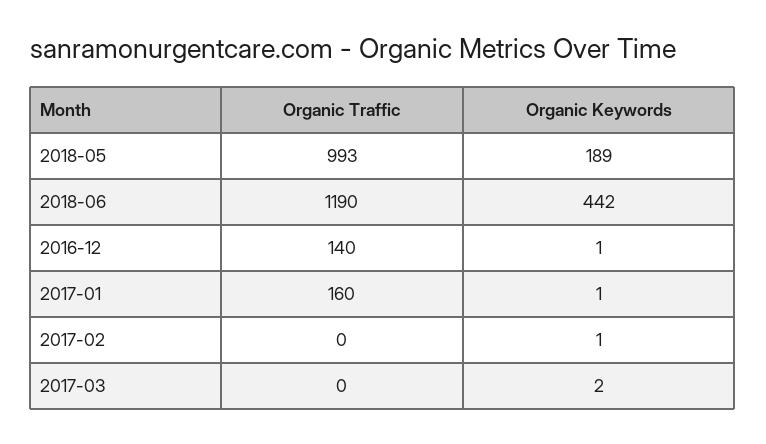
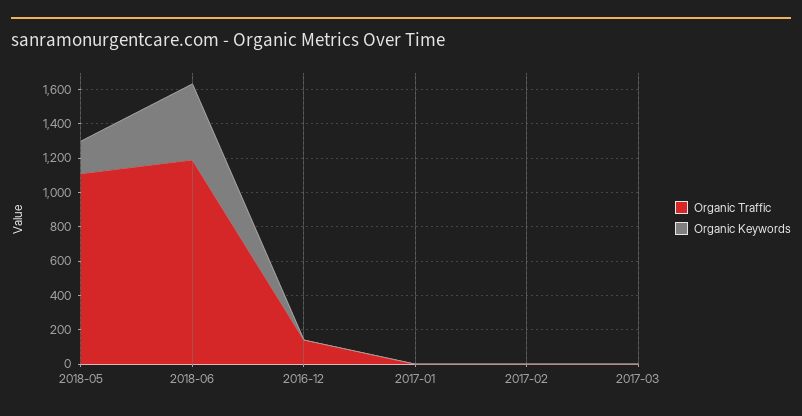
  {
    "Organic Traffic": {
-     "2018-05": 993,
+     "2018-05": 1100,
      "2018-06": 1190,
      "2016-12": 140,
-     "2017-01": 160,
+     "2017-01": 0,
      "2017-02": 0,
      "2017-03": 0
    },
    "Organic Keywords": {
      "2018-05": 189,
      "2018-06": 442,
      "2016-12": 1,
      "2017-01": 1,
      "2017-02": 1,
      "2017-03": 2
    }
  }

